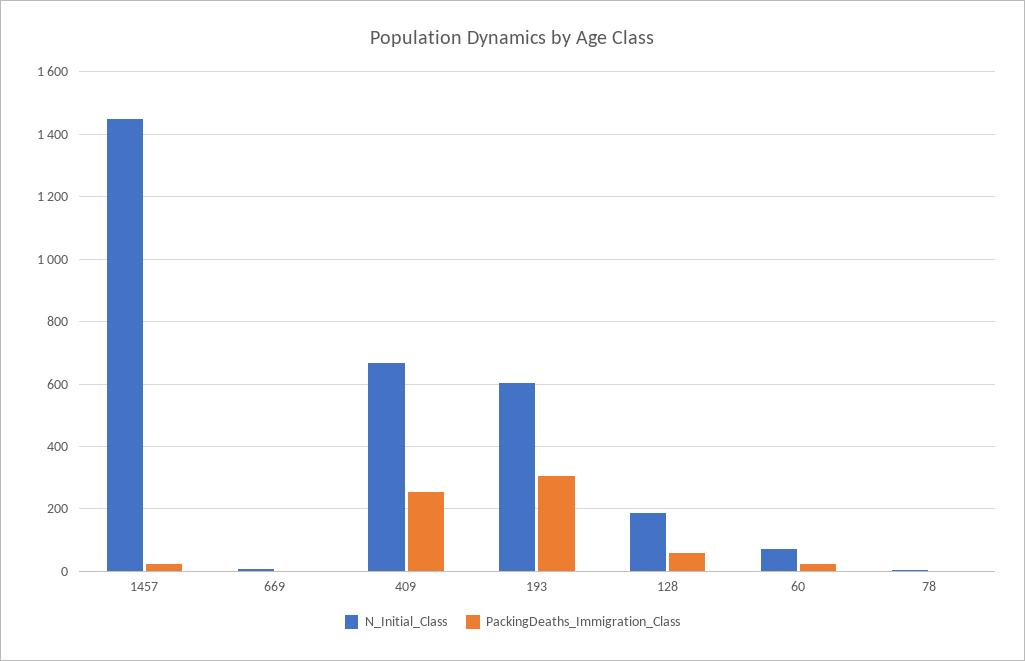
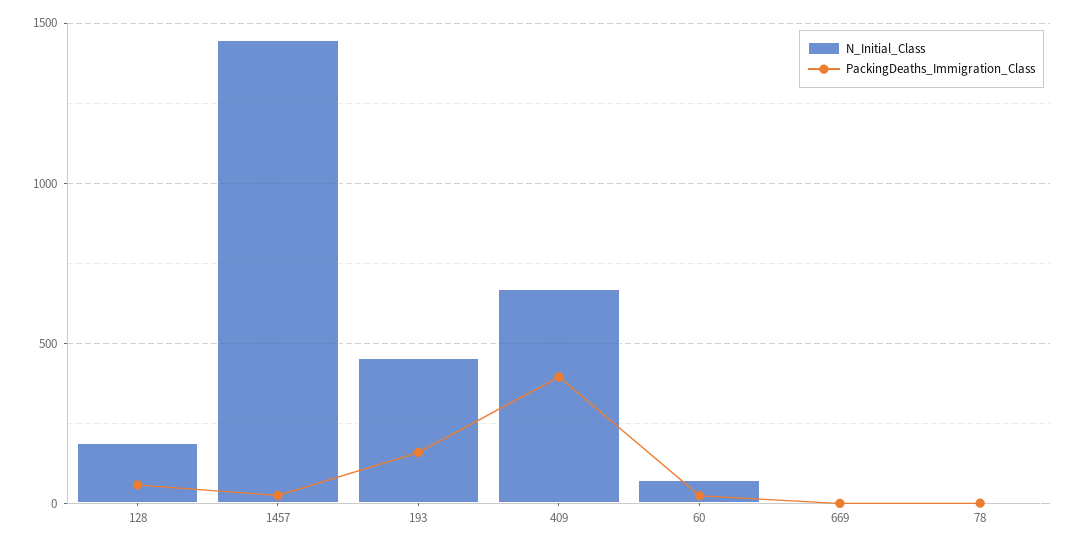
  {
    "N_Initial_Class": {
      "1457": 1440,
      "669": 0,
      "409": 660,
-     "193": 600,
+     "193": 450,
      "128": 180,
      "60": 80,
      "78": 0
    },
    "PackingDeaths_Immigration_Class": {
      "1457": 20,
      "669": 0,
-     "409": 260,
+     "409": 400,
-     "193": 300,
+     "193": 150,
      "128": 60,
      "60": 20,
      "78": 0
    }
  }

